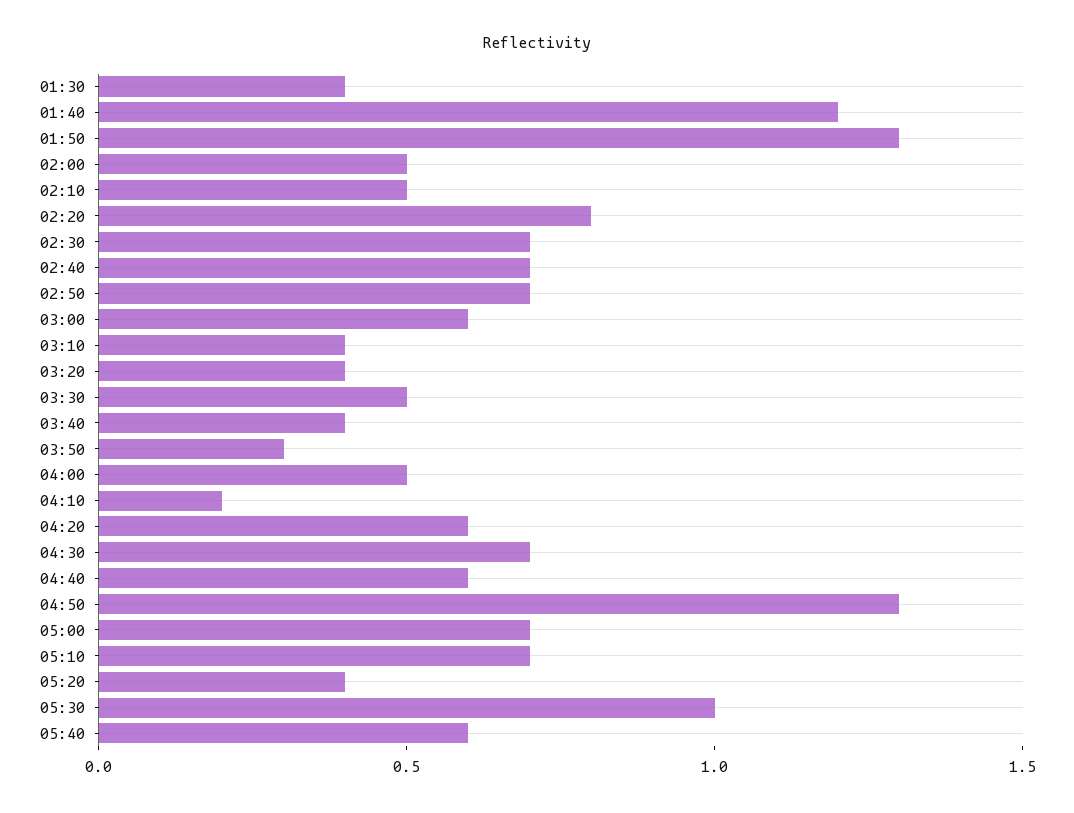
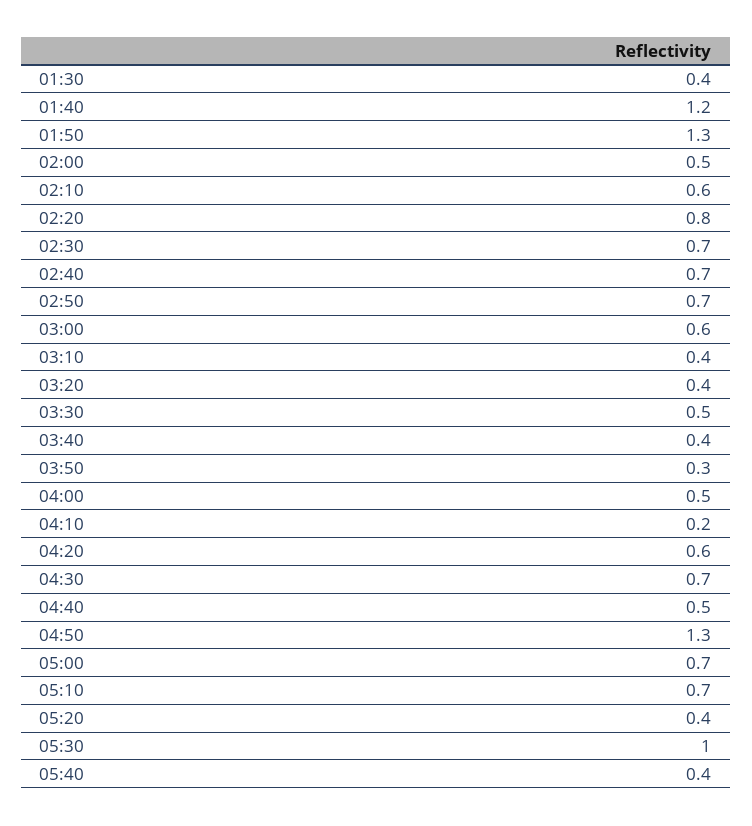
  {
    "01:30": 0.4,
    "01:40": 1.2,
    "01:50": 1.3,
    "02:00": 0.5,
-   "02:10": 0.5,
+   "02:10": 0.6,
    "02:20": 0.8,
    "02:30": 0.7,
    "02:40": 0.7,
    "02:50": 0.7,
    "03:00": 0.6,
    "03:10": 0.4,
    "03:20": 0.4,
    "03:30": 0.5,
    "03:40": 0.4,
    "03:50": 0.3,
    "04:00": 0.5,
    "04:10": 0.2,
    "04:20": 0.6,
    "04:30": 0.7,
-   "04:40": 0.6,
+   "04:40": 0.5,
    "04:50": 1.3,
    "05:00": 0.7,
    "05:10": 0.7,
    "05:20": 0.4,
    "05:30": 1,
-   "05:40": 0.6
+   "05:40": 0.4
  }

